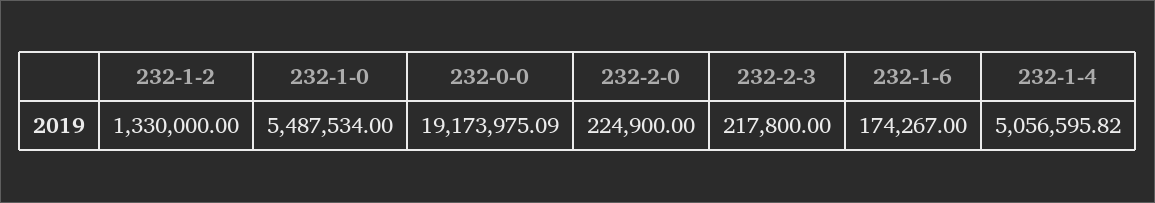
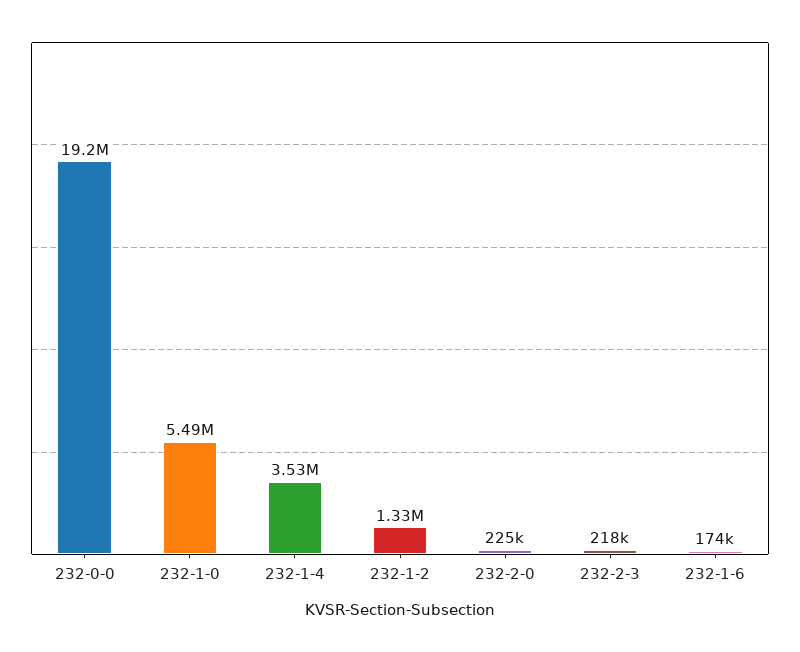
  {
    "232-1-2": 1330000,
    "232-1-0": 5487534,
    "232-0-0": 19173975.09,
    "232-2-0": 224900,
    "232-2-3": 217800,
    "232-1-6": 174267,
-   "232-1-4": 5056595.82
+   "232-1-4": 3530000
  }

